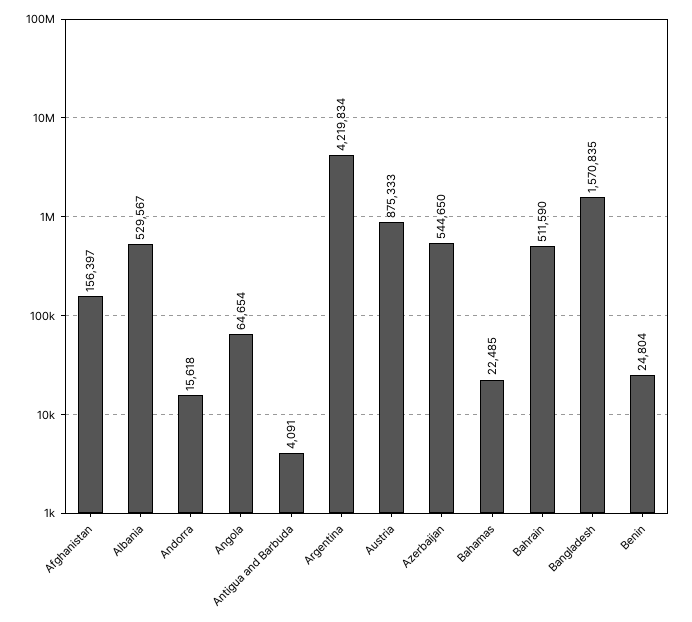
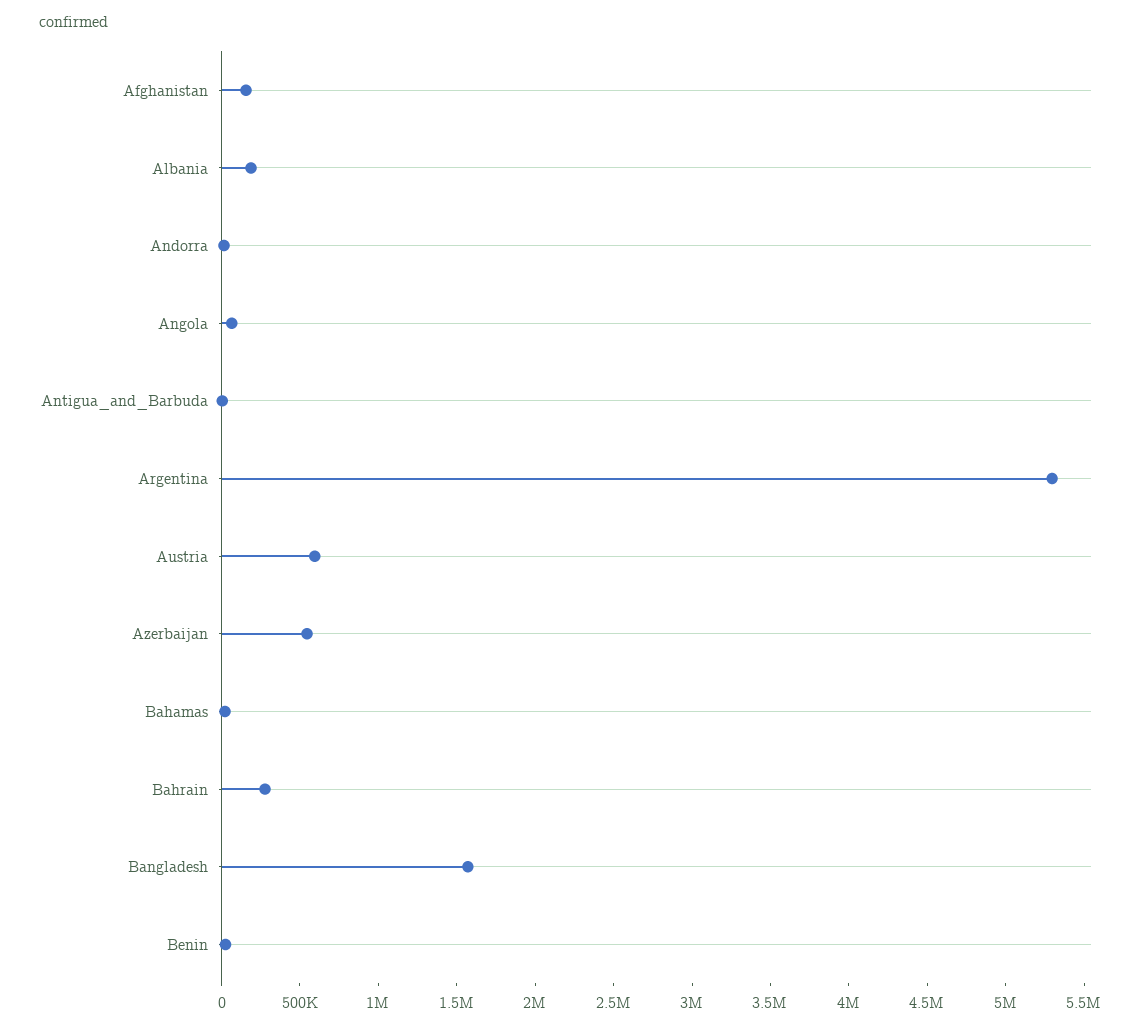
  {
    "Afghanistan": 156397,
-   "Albania": 529567,
+   "Albania": 200000,
    "Andorra": 15618,
    "Angola": 64654,
    "Antigua and Barbuda": 4091,
-   "Argentina": 4219834,
+   "Argentina": 5300000,
-   "Austria": 875333,
+   "Austria": 600000,
    "Azerbaijan": 544650,
    "Bahamas": 22485,
-   "Bahrain": 511590,
+   "Bahrain": 300000,
    "Bangladesh": 1570835,
    "Benin": 24804
  }

